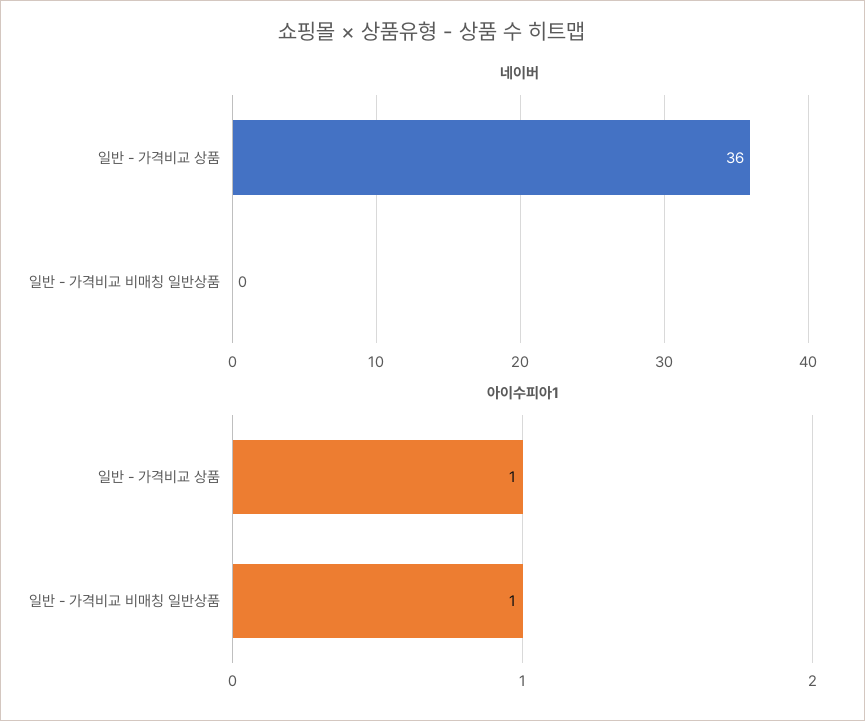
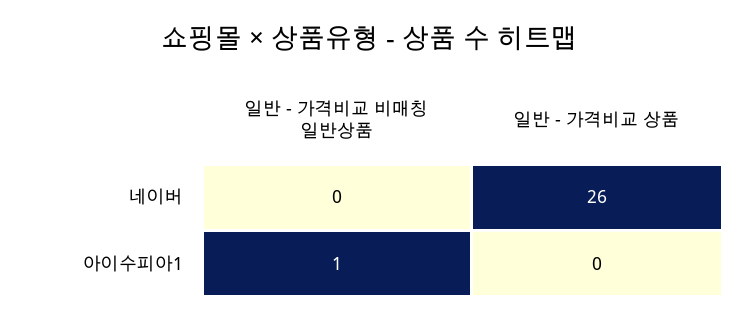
  {
    "네이버": {
-     "일반 - 가격비교 상품": 36,
+     "일반 - 가격비교 상품": 26,
      "일반 - 가격비교 비매칭 일반상품": 0
    },
    "아이수피아1": {
-     "일반 - 가격비교 상품": 1,
+     "일반 - 가격비교 상품": 0,
      "일반 - 가격비교 비매칭 일반상품": 1
    }
  }

